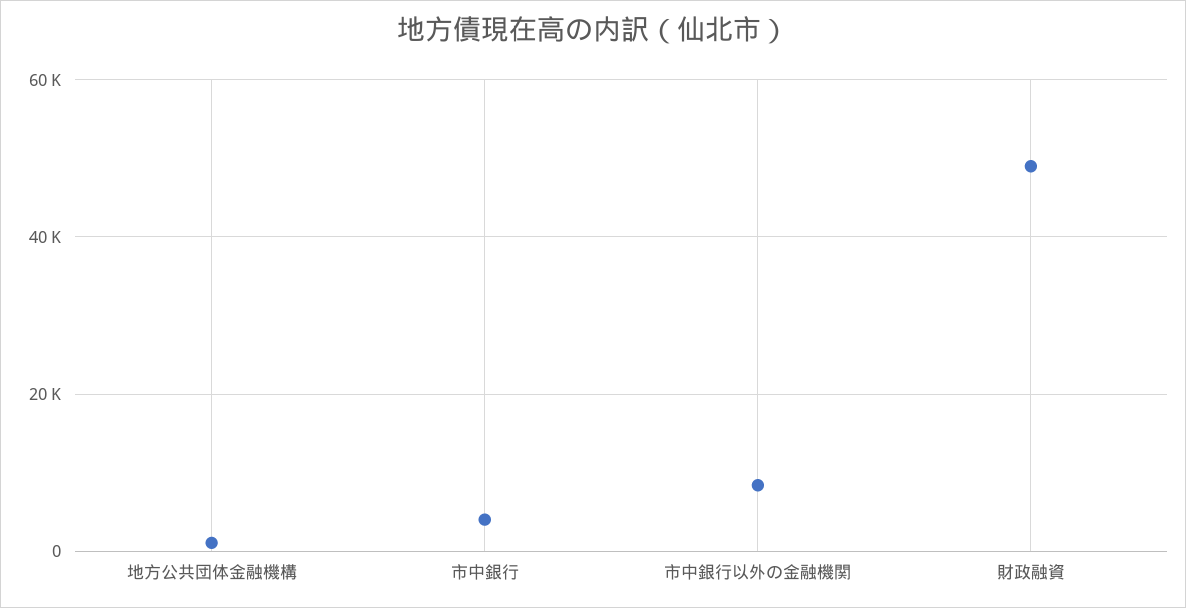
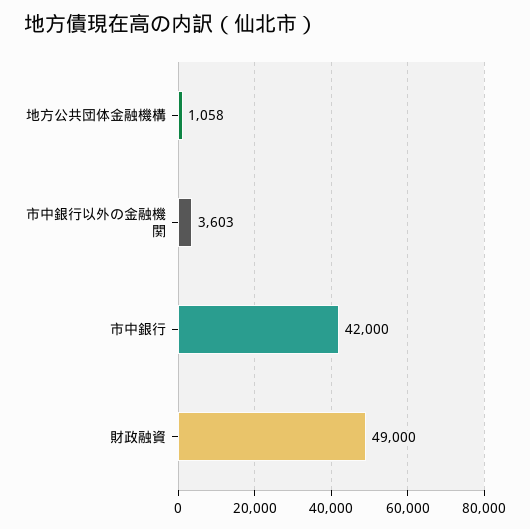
  {
    "地方公共団体金融機構": 1058,
-   "市中銀行": 4000,
+   "市中銀行": 42000,
-   "市中銀行以外の金融機関": 8000,
+   "市中銀行以外の金融機関": 3603,
    "財政融資": 49000
  }

